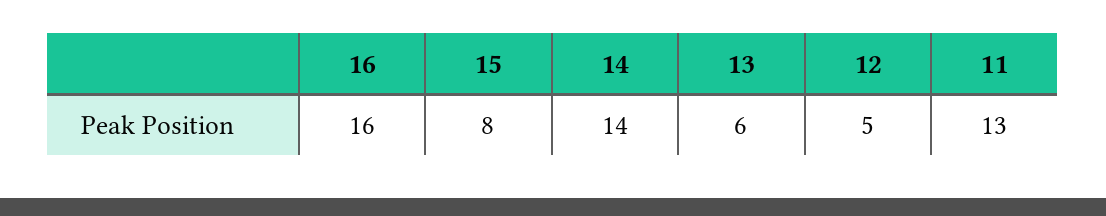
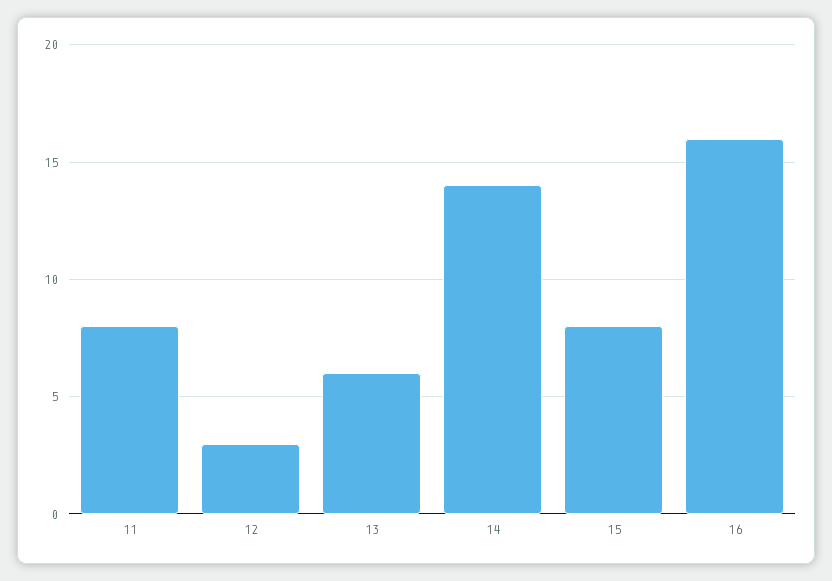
  {
    "16": 16,
    "15": 8,
    "14": 14,
    "13": 6,
-   "12": 5,
+   "12": 3,
-   "11": 13
+   "11": 8
  }

